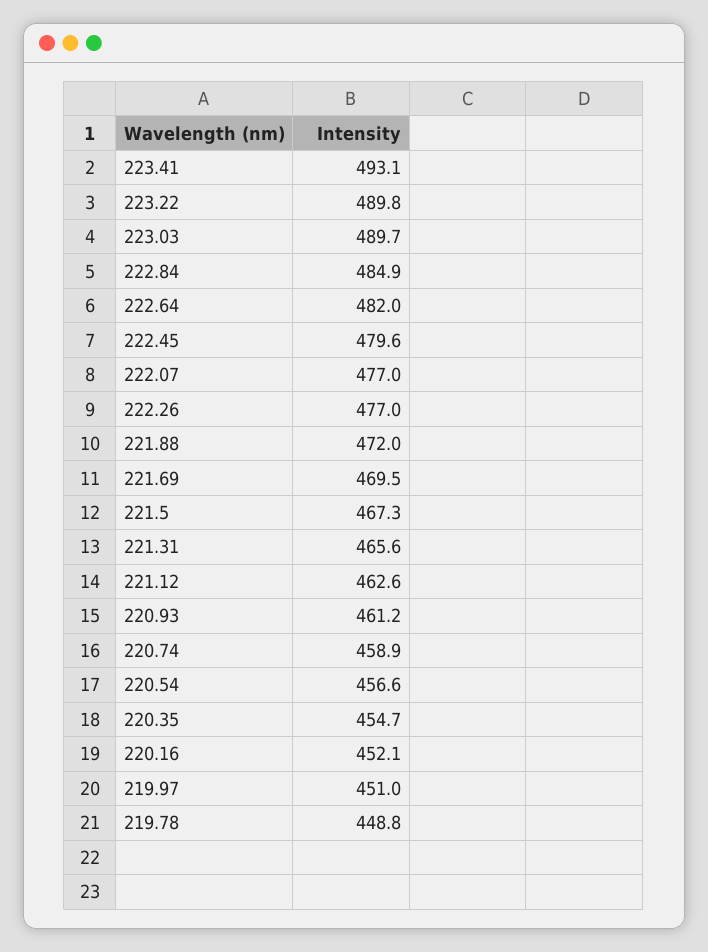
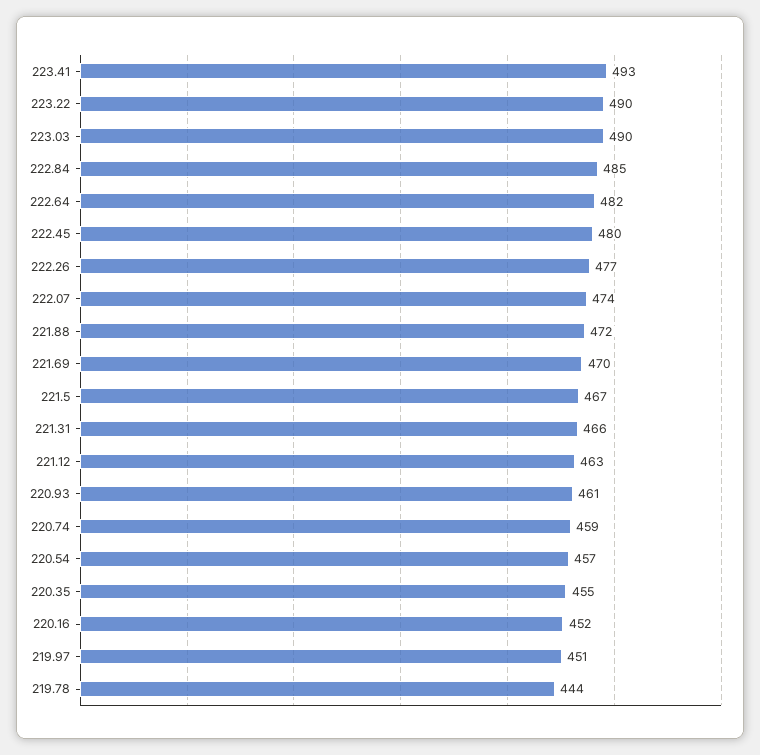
  {
    "223.41": 493.1,
    "223.22": 489.8,
    "223.03": 489.7,
    "222.84": 484.9,
    "222.64": 482,
    "222.45": 479.6,
-   "222.07": 477,
+   "222.07": 474,
    "222.26": 477,
    "221.88": 472,
    "221.69": 469.5,
    "221.5": 467.3,
    "221.31": 465.6,
    "221.12": 462.6,
    "220.93": 461.2,
    "220.74": 458.9,
    "220.54": 456.6,
    "220.35": 454.7,
    "220.16": 452.1,
    "219.97": 451,
-   "219.78": 448.8
+   "219.78": 444
  }

